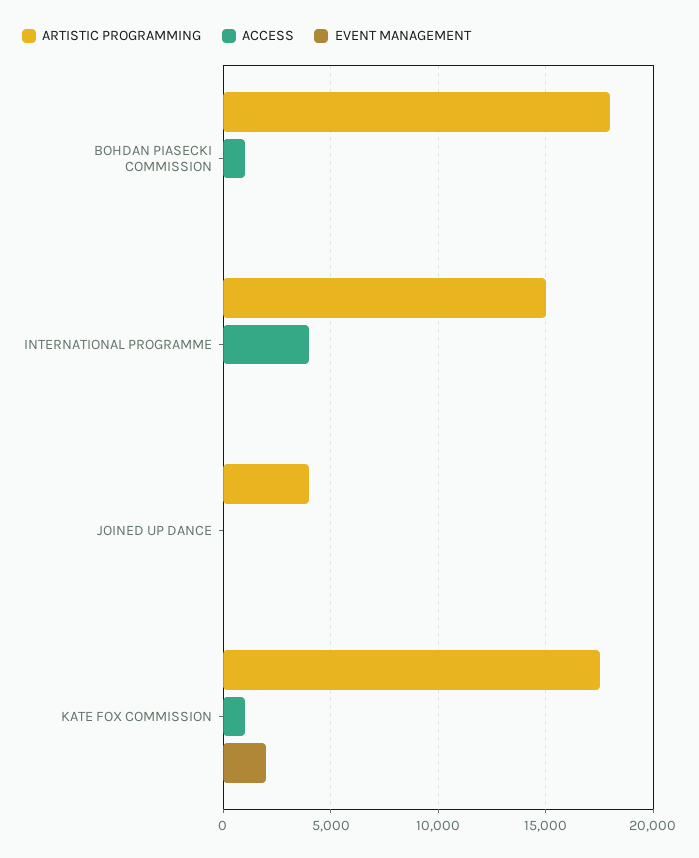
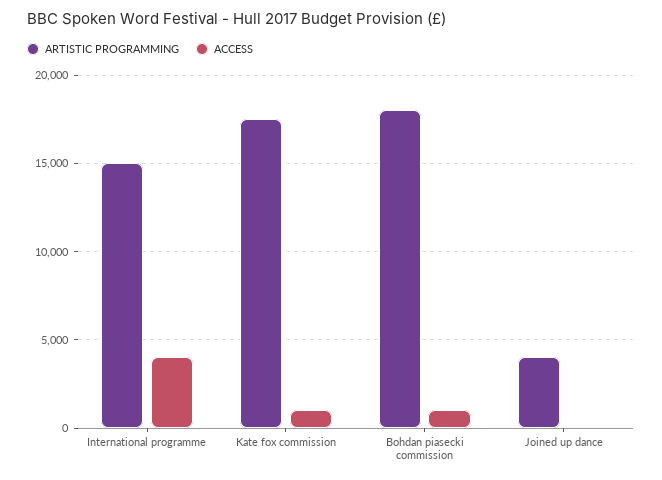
  {
    "ARTISTIC PROGRAMMING": {
      "BOHDAN PIASECKI COMMISSION": 18000,
      "INTERNATIONAL PROGRAMME": 15000,
      "JOINED UP DANCE": 4000,
      "KATE FOX COMMISSION": 17500
    },
    "ACCESS": {
      "BOHDAN PIASECKI COMMISSION": 1000,
      "INTERNATIONAL PROGRAMME": 4000,
      "JOINED UP DANCE": 0,
      "KATE FOX COMMISSION": 1000
-   },
+   }
-   "EVENT MANAGEMENT": {
-     "BOHDAN PIASECKI COMMISSION": 0,
-     "INTERNATIONAL PROGRAMME": 0,
-     "JOINED UP DANCE": 0,
-     "KATE FOX COMMISSION": 2000
-   }
  }

